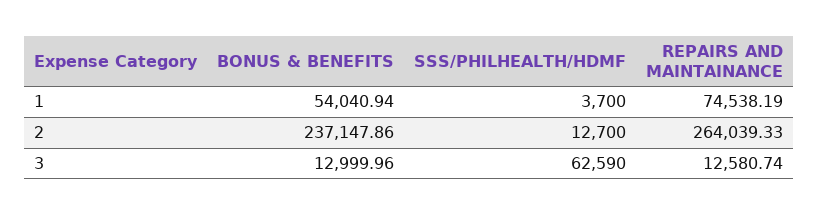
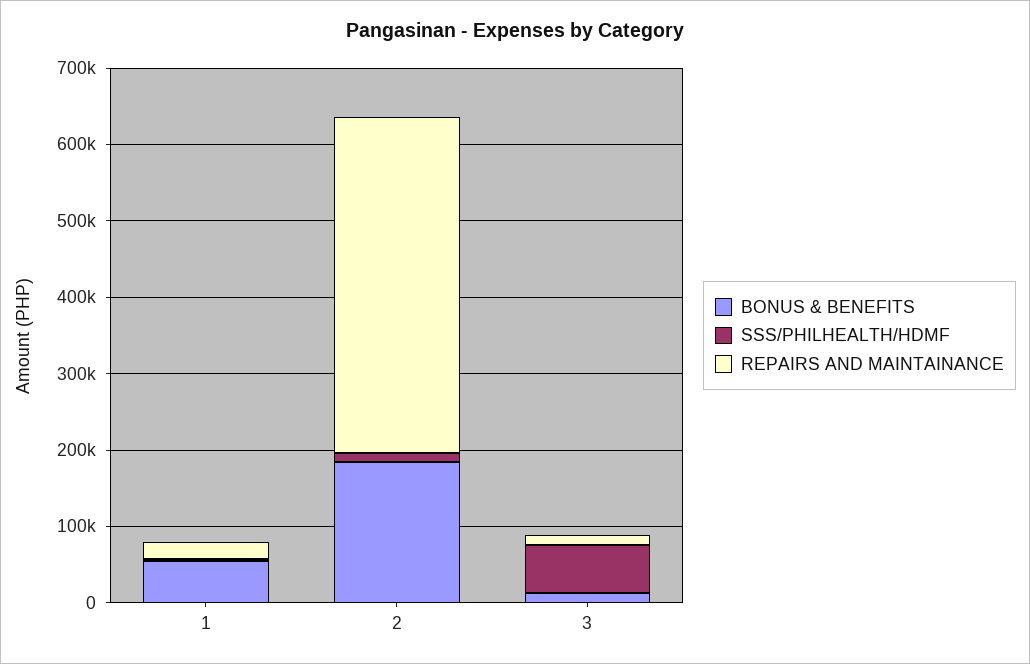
  {
    "BONUS & BENEFITS": {
      "1": 54040.94,
-     "2": 237147.86,
+     "2": 180000,
      "3": 12999.96
    },
    "SSS/PHILHEALTH/HDMF": {
      "1": 3700,
      "2": 12700,
      "3": 62590
    },
    "REPAIRS AND MAINTAINANCE": {
-     "1": 74538.19,
+     "1": 20000,
-     "2": 264039.33,
+     "2": 440000,
      "3": 12580.74
    }
  }

